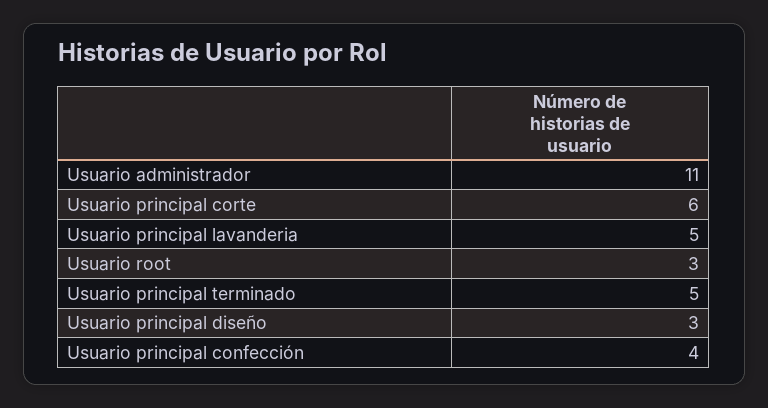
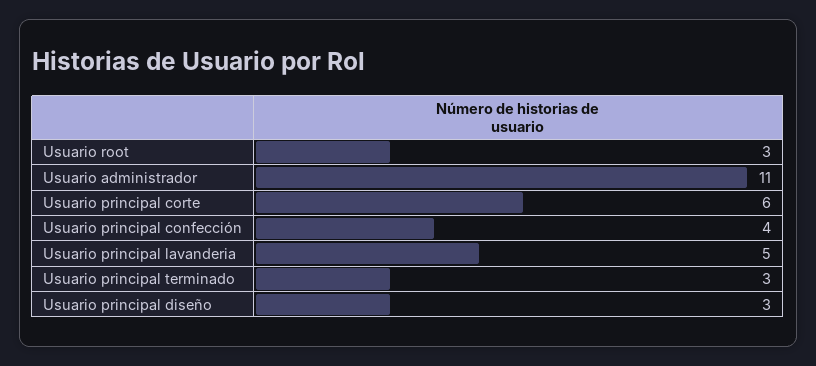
  {
    "Usuario administrador": 11,
    "Usuario principal corte": 6,
    "Usuario principal lavanderia": 5,
    "Usuario root": 3,
-   "Usuario principal terminado": 5,
+   "Usuario principal terminado": 3,
    "Usuario principal diseño": 3,
    "Usuario principal confección": 4
  }

